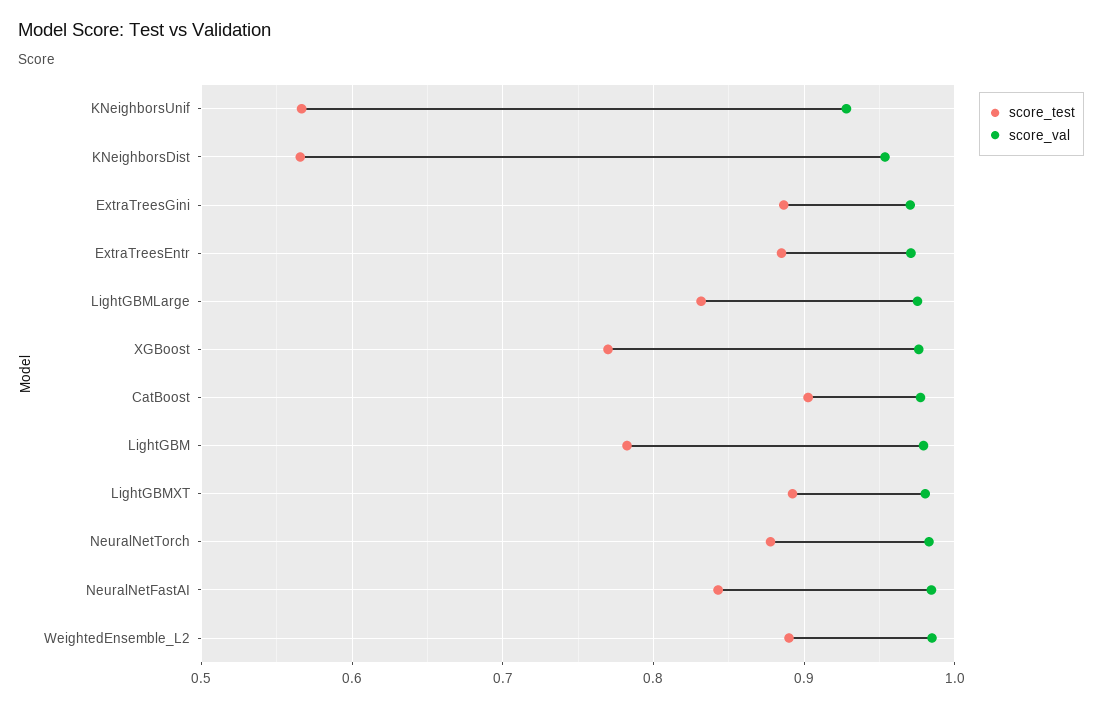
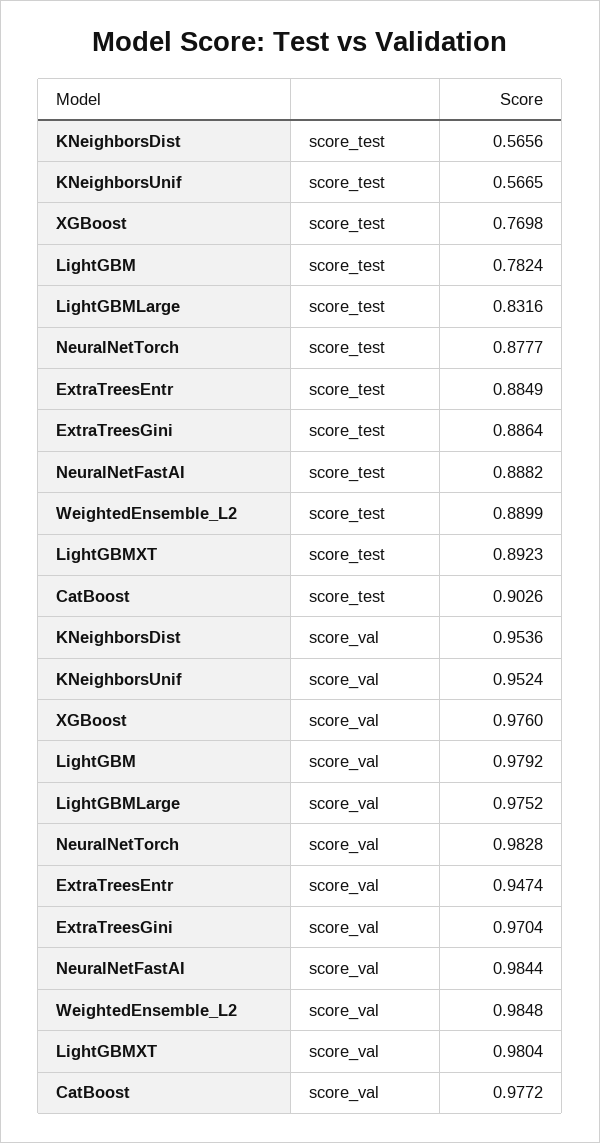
  {
    "score_test": {
      "KNeighborsUnif": 0.5665,
      "KNeighborsDist": 0.5656,
      "ExtraTreesGini": 0.8864,
      "ExtraTreesEntr": 0.8849,
      "LightGBMLarge": 0.8316,
      "XGBoost": 0.7698,
      "CatBoost": 0.9026,
      "LightGBM": 0.7824,
      "LightGBMXT": 0.8923,
      "NeuralNetTorch": 0.8777,
-     "NeuralNetFastAI": 0.84,
+     "NeuralNetFastAI": 0.8882,
      "WeightedEnsemble_L2": 0.8899
    },
    "score_val": {
-     "KNeighborsUnif": 0.93,
+     "KNeighborsUnif": 0.9524,
      "KNeighborsDist": 0.9536,
      "ExtraTreesGini": 0.9704,
-     "ExtraTreesEntr": 0.97,
+     "ExtraTreesEntr": 0.9474,
      "LightGBMLarge": 0.9752,
      "XGBoost": 0.976,
      "CatBoost": 0.9772,
      "LightGBM": 0.9792,
      "LightGBMXT": 0.9804,
      "NeuralNetTorch": 0.9828,
      "NeuralNetFastAI": 0.9844,
      "WeightedEnsemble_L2": 0.9848
    }
  }

